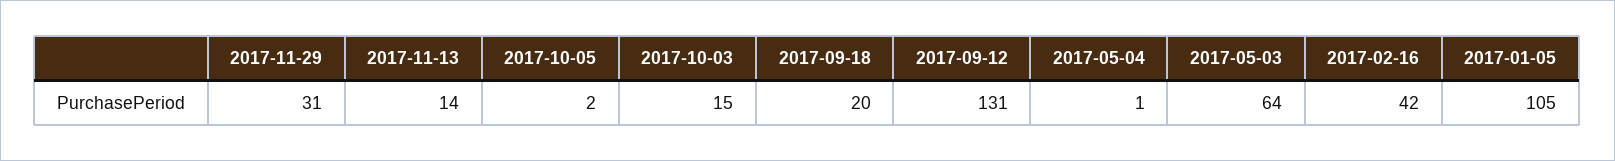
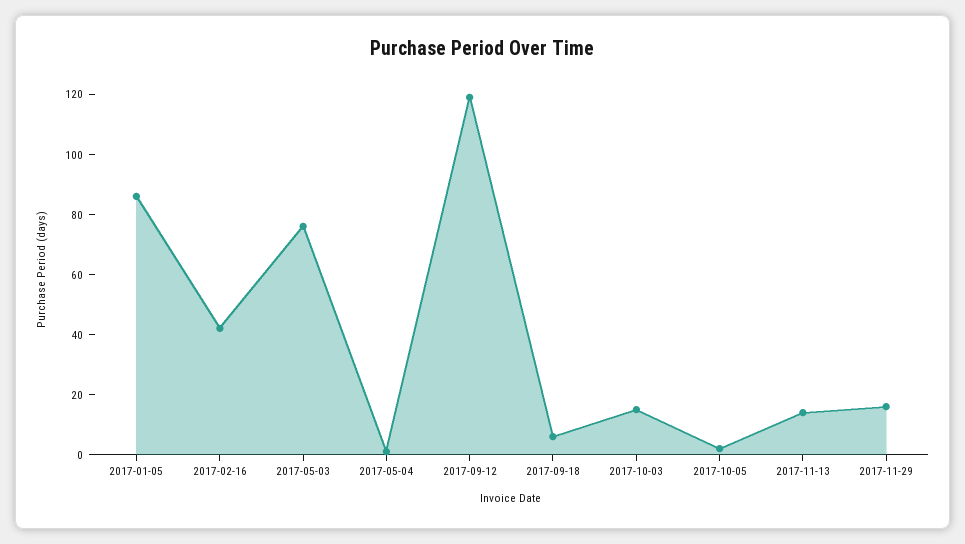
  {
-   "2017-11-29": 31,
+   "2017-11-29": 15,
    "2017-11-13": 14,
    "2017-10-05": 2,
    "2017-10-03": 15,
-   "2017-09-18": 20,
+   "2017-09-18": 5,
-   "2017-09-12": 131,
+   "2017-09-12": 120,
    "2017-05-04": 1,
-   "2017-05-03": 64,
+   "2017-05-03": 75,
    "2017-02-16": 42,
-   "2017-01-05": 105
+   "2017-01-05": 85
  }

